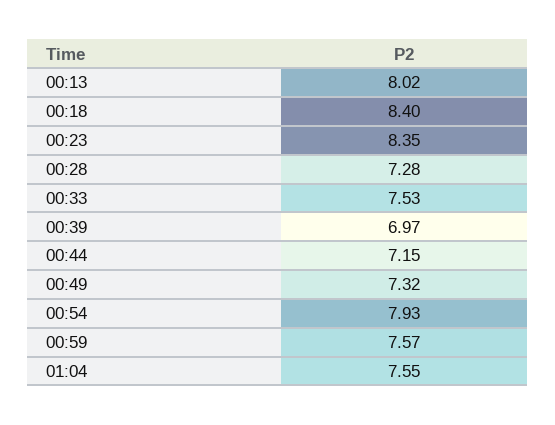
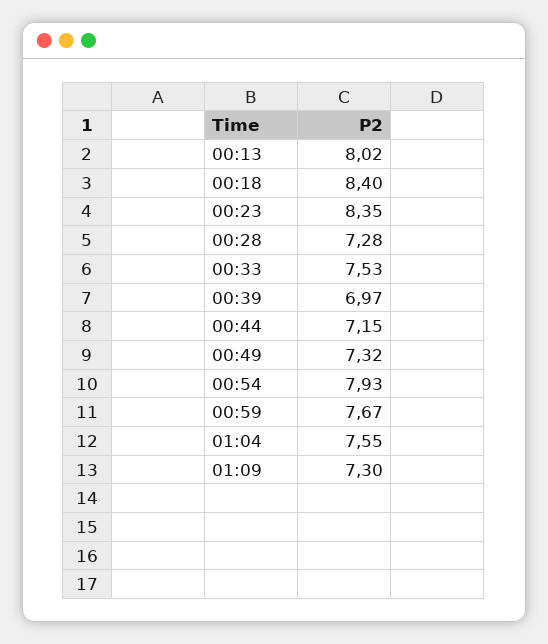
  {
    "00:13": 8.02,
    "00:18": 8.4,
    "00:23": 8.35,
    "00:28": 7.28,
    "00:33": 7.53,
    "00:39": 6.97,
    "00:44": 7.15,
    "00:49": 7.32,
    "00:54": 7.93,
-   "00:59": 7.57,
+   "00:59": 7.67,
-   "01:04": 7.55
+   "01:04": 7.55,
+   "01:09": 7.3
  }

